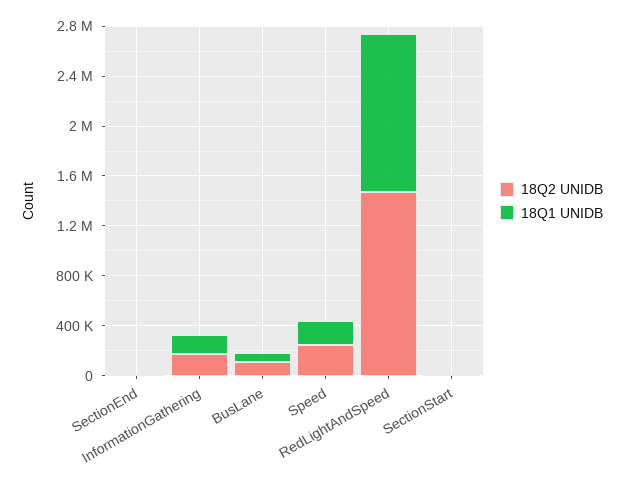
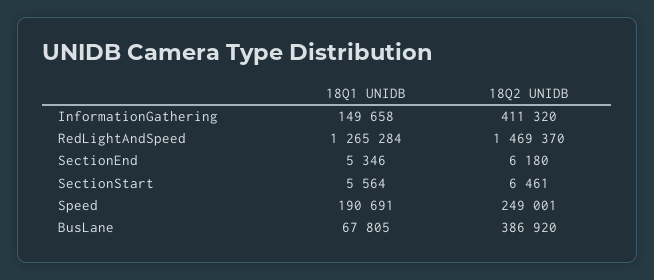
  {
    "18Q2 UNIDB": {
      "SectionEnd": 6180,
-     "InformationGathering": 200000,
+     "InformationGathering": 411320,
-     "BusLane": 100000,
+     "BusLane": 386920,
      "Speed": 249001,
      "RedLightAndSpeed": 1469370,
      "SectionStart": 6461
    },
    "18Q1 UNIDB": {
      "SectionEnd": 5346,
      "InformationGathering": 149658,
      "BusLane": 67805,
      "Speed": 190691,
      "RedLightAndSpeed": 1265284,
      "SectionStart": 5564
    }
  }

